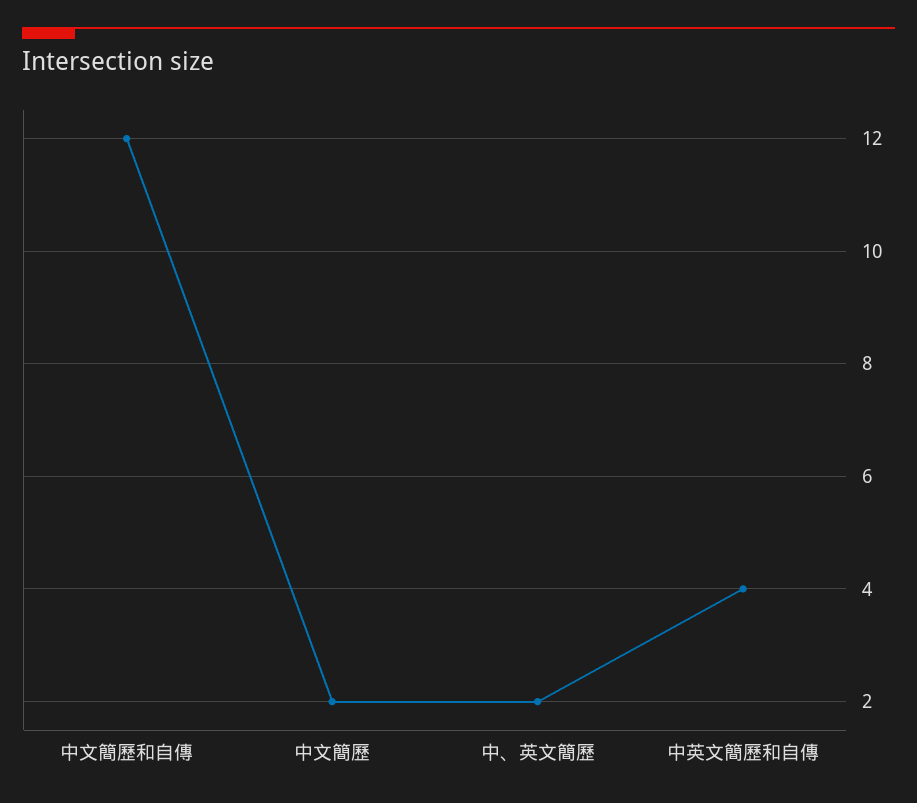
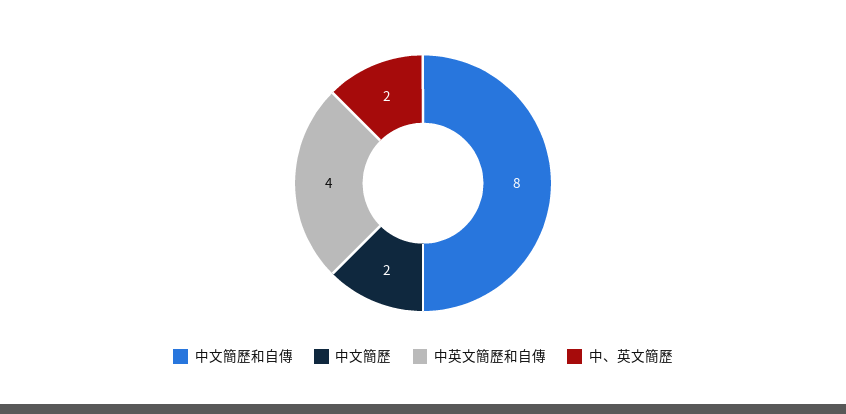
  {
-   "中文簡歷和自傳": 12,
+   "中文簡歷和自傳": 8,
    "中文簡歷": 2,
    "中、英文簡歷": 2,
    "中英文簡歷和自傳": 4
  }

